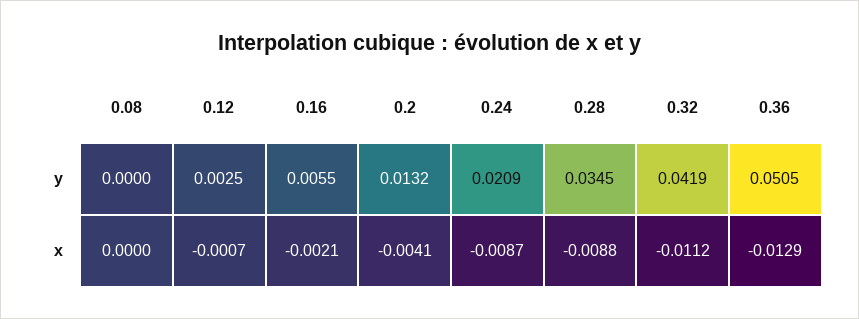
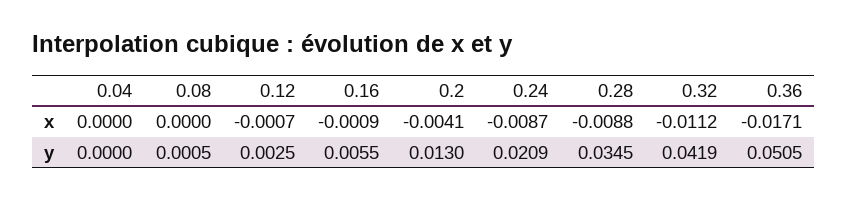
  {
    "0.08": {
-     "y": 0,
+     "y": 0.0005,
      "x": 0
    },
    "0.12": {
      "y": 0.0025,
      "x": -0.0007
    },
    "0.16": {
      "y": 0.0055,
-     "x": -0.0021
+     "x": -0.0009
    },
    "0.2": {
-     "y": 0.0132,
+     "y": 0.013,
      "x": -0.0041
    },
    "0.24": {
      "y": 0.0209,
      "x": -0.0087
    },
    "0.28": {
      "y": 0.0345,
      "x": -0.0088
    },
    "0.32": {
      "y": 0.0419,
      "x": -0.0112
    },
    "0.36": {
      "y": 0.0505,
-     "x": -0.0129
+     "x": -0.0171
-   }
+   },
+   "0.04": {
+     "x": 0,
+     "y": 0
+   }
  }

